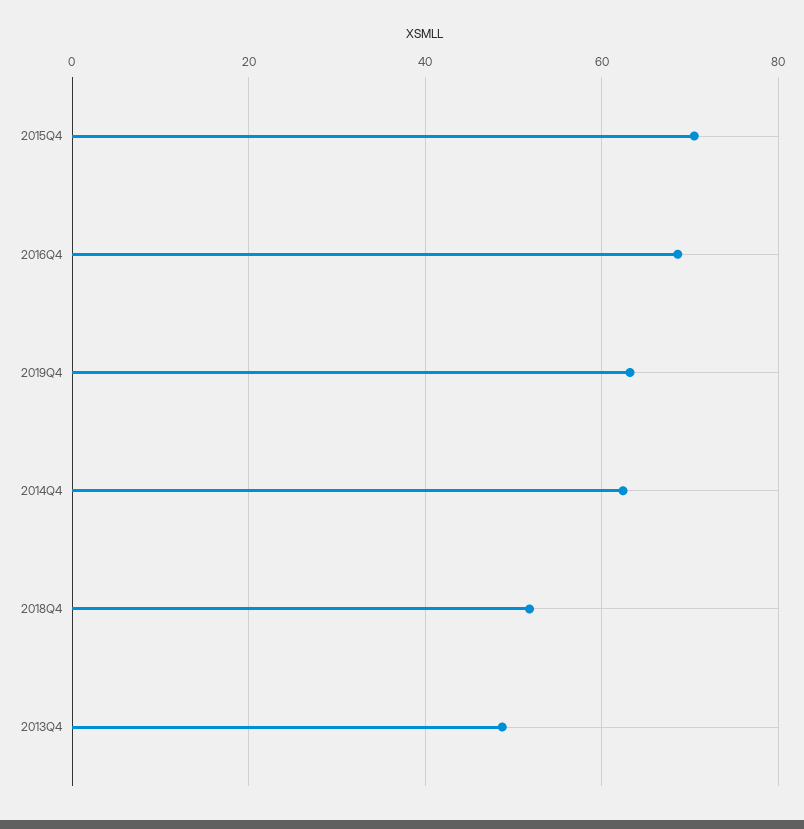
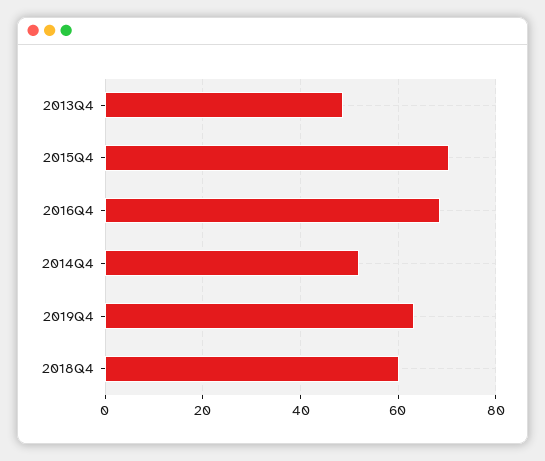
  {
    "2015Q4": 70,
    "2016Q4": 68,
    "2019Q4": 64,
-   "2014Q4": 62,
+   "2014Q4": 52,
-   "2018Q4": 52,
+   "2018Q4": 60,
    "2013Q4": 48
  }

